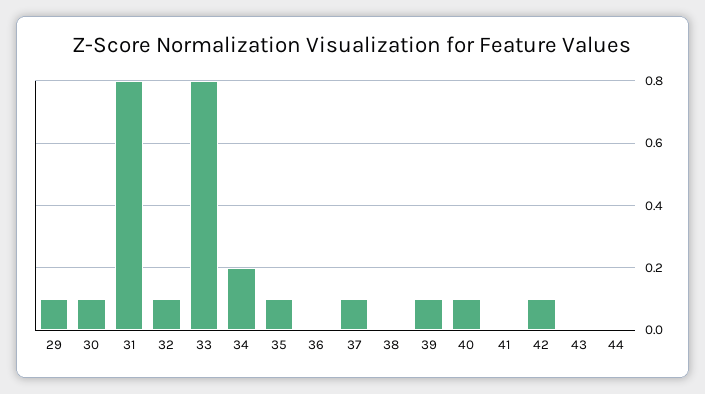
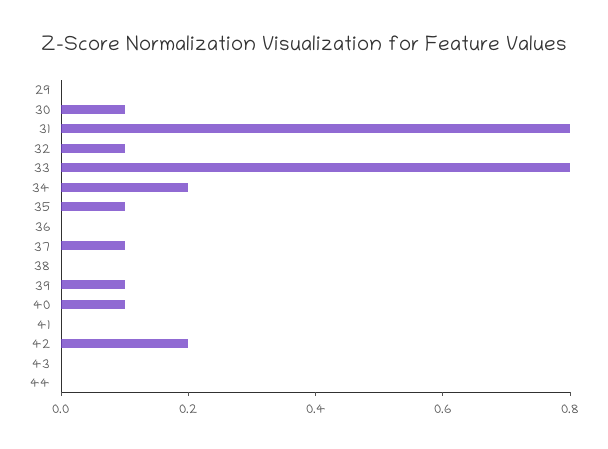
  {
-   "29": 0.1,
+   "29": 0,
    "30": 0.1,
    "31": 0.8,
    "32": 0.1,
    "33": 0.8,
    "34": 0.2,
    "35": 0.1,
    "36": 0,
    "37": 0.1,
    "38": 0,
    "39": 0.1,
    "40": 0.1,
    "41": 0,
-   "42": 0.1,
+   "42": 0.2,
    "43": 0,
    "44": 0
  }

